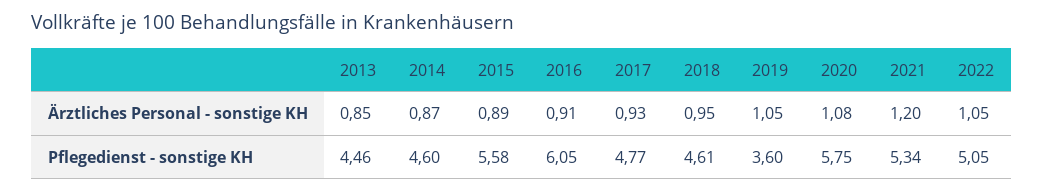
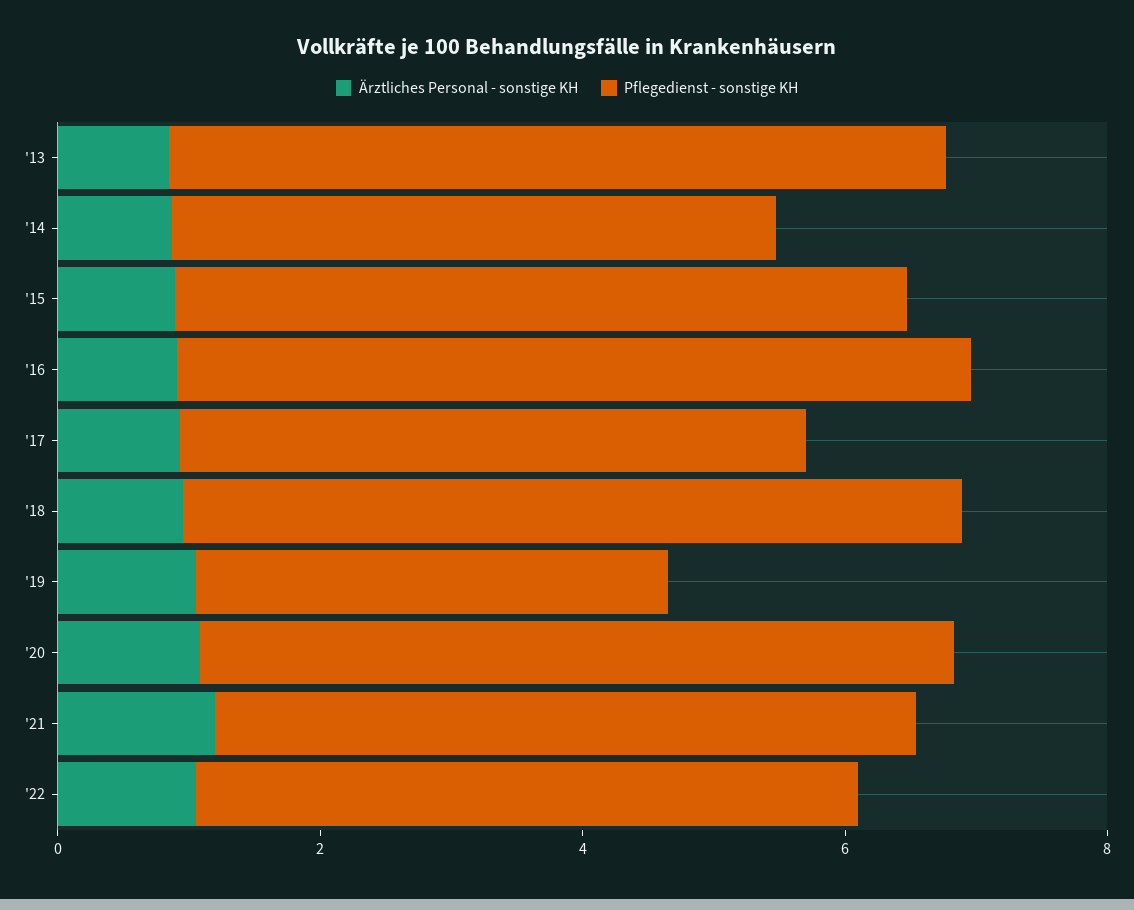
  {
    "Ärztliches Personal - sonstige KH": {
      "2013": 0.85,
      "2014": 0.87,
      "2015": 0.89,
      "2016": 0.91,
      "2017": 0.93,
      "2018": 0.95,
      "2019": 1.05,
      "2020": 1.08,
      "2021": 1.2,
      "2022": 1.05
    },
    "Pflegedienst - sonstige KH": {
-     "2013": 4.46,
+     "2013": 6,
      "2014": 4.6,
      "2015": 5.58,
      "2016": 6.05,
      "2017": 4.77,
-     "2018": 4.61,
+     "2018": 6,
      "2019": 3.6,
      "2020": 5.75,
      "2021": 5.34,
      "2022": 5.05
    }
  }

